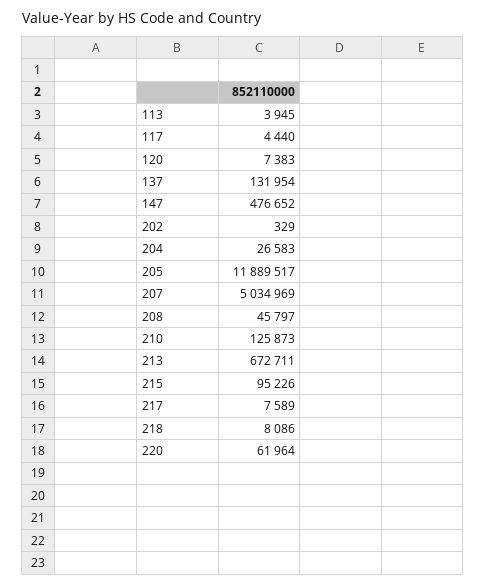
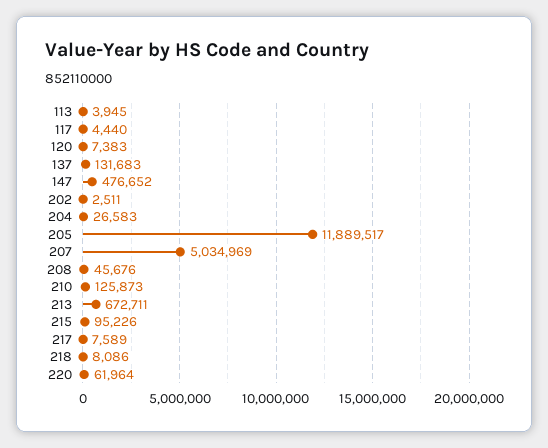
  {
    "113": 3945,
    "117": 4440,
    "120": 7383,
-   "137": 131954,
+   "137": 131683,
    "147": 476652,
-   "202": 329,
+   "202": 2511,
    "204": 26583,
    "205": 11889517,
    "207": 5034969,
-   "208": 45797,
+   "208": 45676,
    "210": 125873,
    "213": 672711,
    "215": 95226,
    "217": 7589,
    "218": 8086,
    "220": 61964
  }

